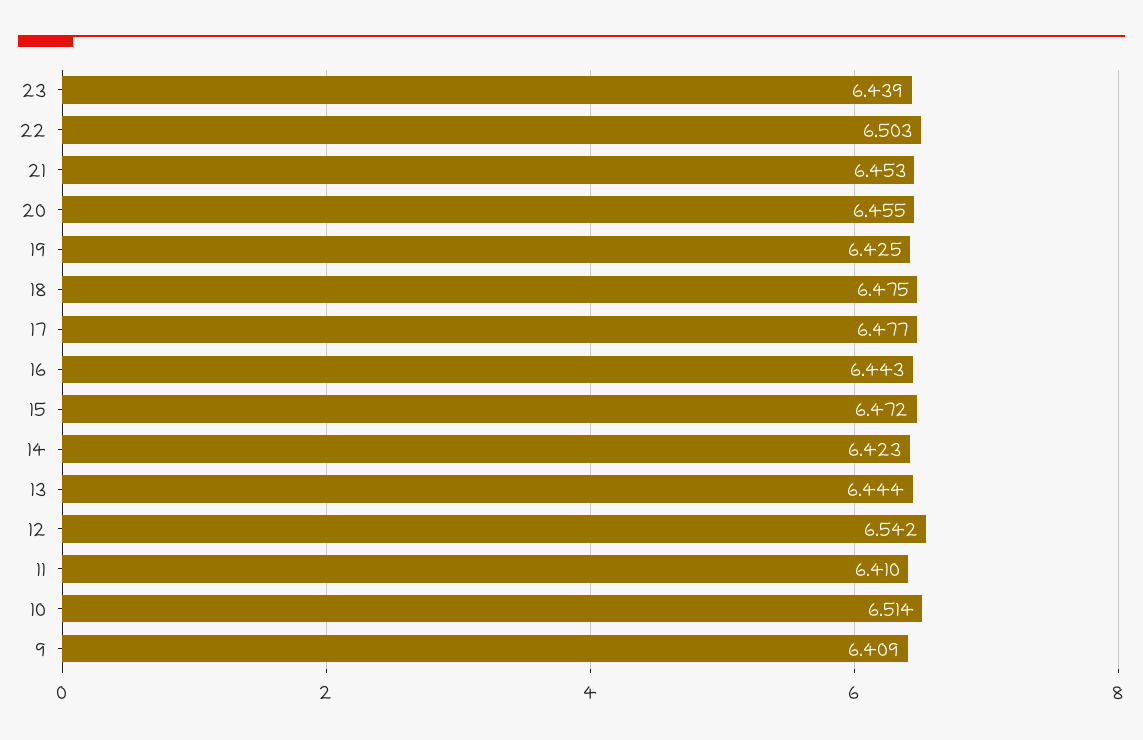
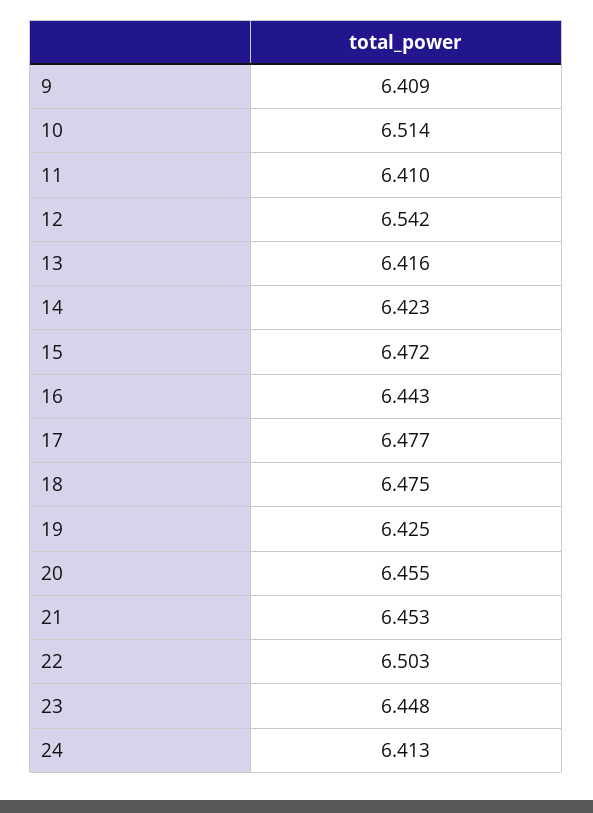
  {
-   "23": 6.439,
+   "23": 6.448,
    "22": 6.503,
    "21": 6.453,
    "20": 6.455,
    "19": 6.425,
    "18": 6.475,
    "17": 6.477,
    "16": 6.443,
    "15": 6.472,
    "14": 6.423,
-   "13": 6.444,
+   "13": 6.416,
    "12": 6.542,
    "11": 6.41,
    "10": 6.514,
-   "9": 6.409
+   "9": 6.409,
+   "24": 6.413
  }

